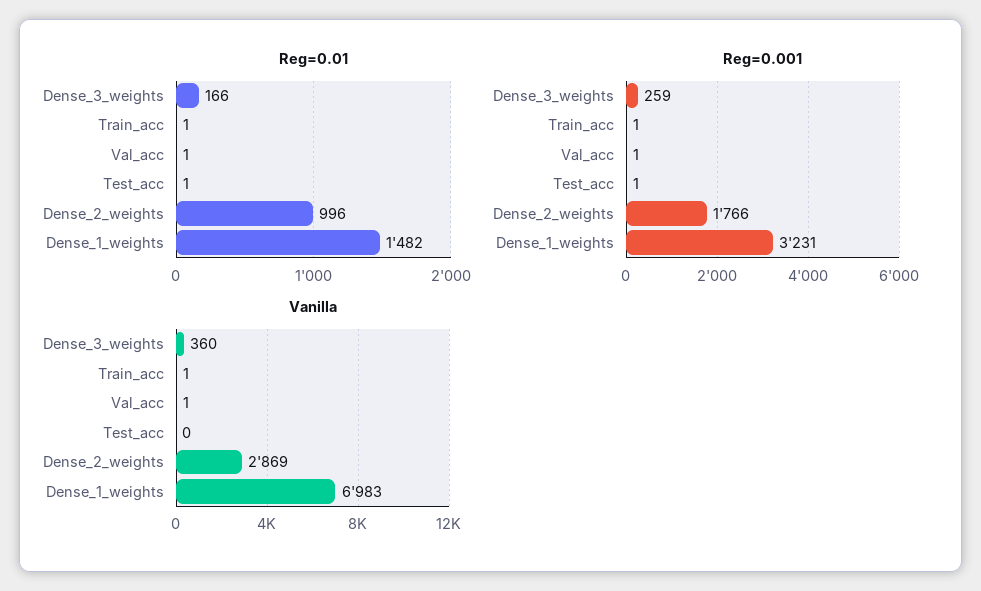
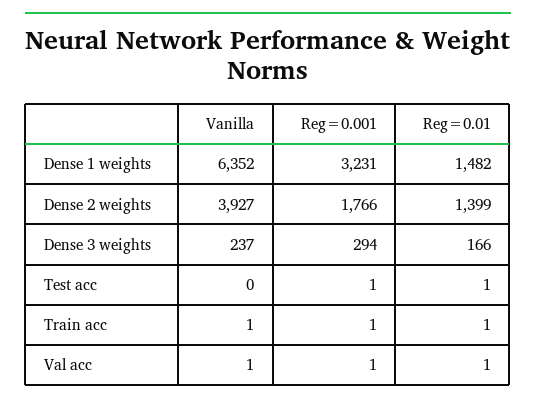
  {
    "Reg=0.01": {
      "Dense_3_weights": 166,
      "Train_acc": 1,
      "Val_acc": 1,
      "Test_acc": 1,
-     "Dense_2_weights": 996,
+     "Dense_2_weights": 1399,
      "Dense_1_weights": 1482
    },
    "Reg=0.001": {
-     "Dense_3_weights": 259,
+     "Dense_3_weights": 294,
      "Train_acc": 1,
      "Val_acc": 1,
      "Test_acc": 1,
      "Dense_2_weights": 1766,
      "Dense_1_weights": 3231
    },
    "Vanilla": {
-     "Dense_3_weights": 360,
+     "Dense_3_weights": 237,
      "Train_acc": 1,
      "Val_acc": 1,
      "Test_acc": 0,
-     "Dense_2_weights": 2869,
+     "Dense_2_weights": 3927,
-     "Dense_1_weights": 6983
+     "Dense_1_weights": 6352
    }
  }

